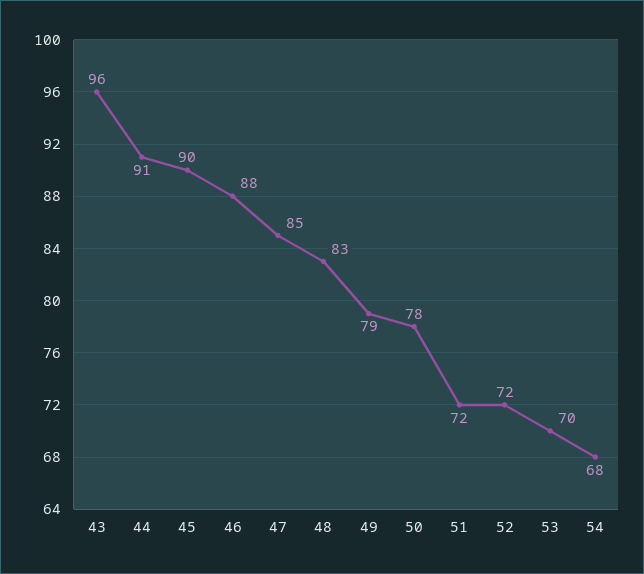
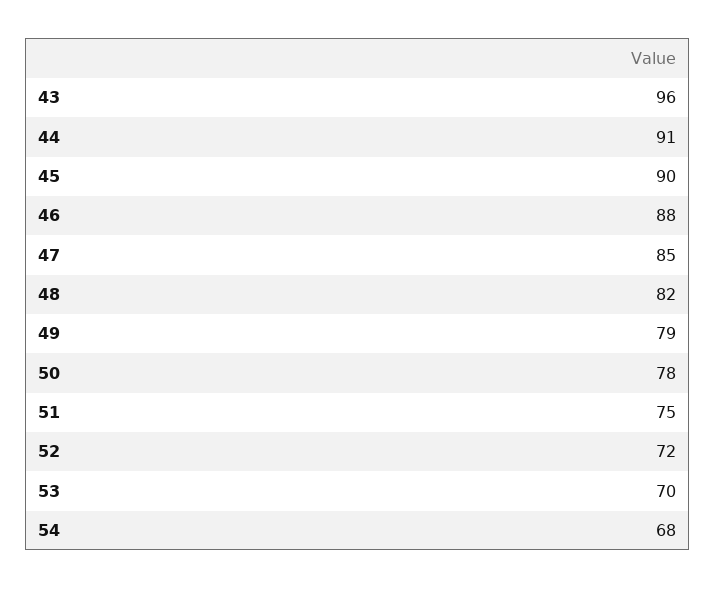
  {
    "43": 96,
    "44": 91,
    "45": 90,
    "46": 88,
    "47": 85,
-   "48": 83,
+   "48": 82,
    "49": 79,
    "50": 78,
-   "51": 72,
+   "51": 75,
    "52": 72,
    "53": 70,
    "54": 68
  }

